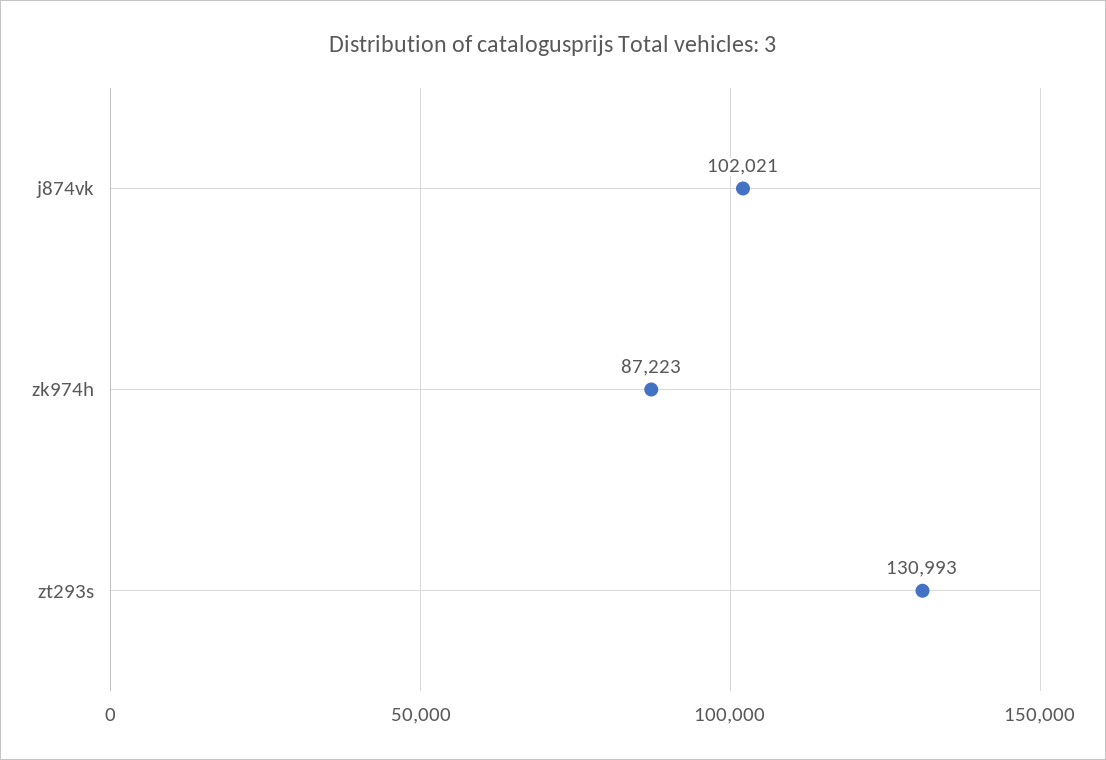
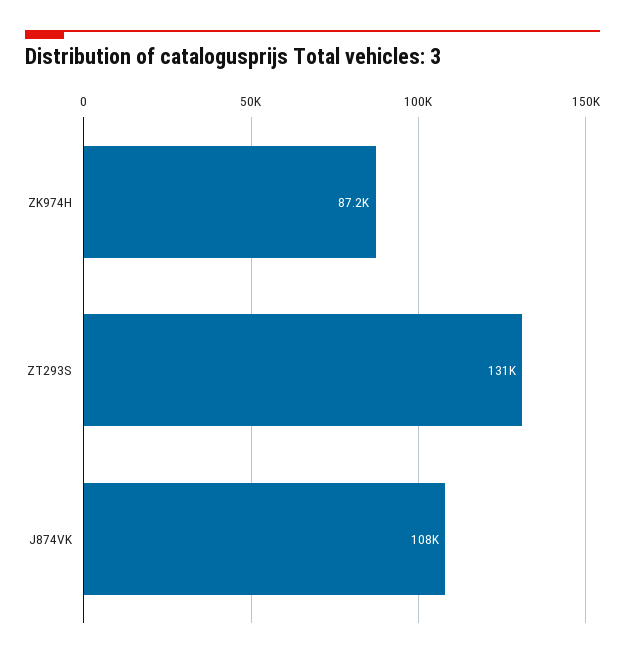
  {
-   "j874vk": 102021,
+   "j874vk": 108000,
    "zk974h": 87223,
    "zt293s": 130993
  }

